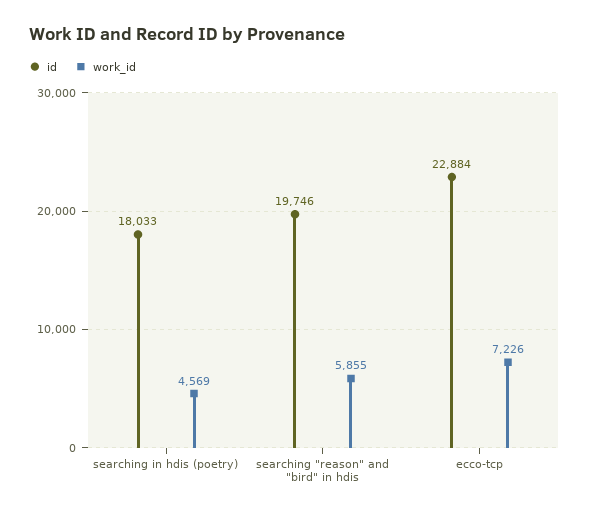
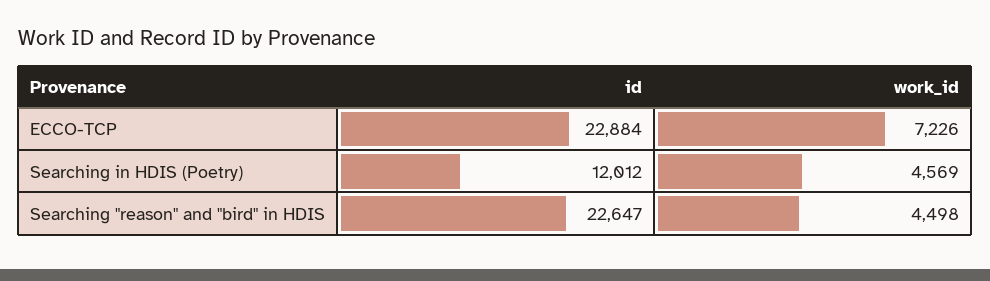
  {
    "id": {
-     "searching in hdis (poetry)": 18033,
+     "searching in hdis (poetry)": 12012,
-     "searching \"reason\" and \"bird\" in hdis": 19746,
+     "searching \"reason\" and \"bird\" in hdis": 22647,
      "ecco-tcp": 22884
    },
    "work_id": {
      "searching in hdis (poetry)": 4569,
-     "searching \"reason\" and \"bird\" in hdis": 5855,
+     "searching \"reason\" and \"bird\" in hdis": 4498,
      "ecco-tcp": 7226
    }
  }

